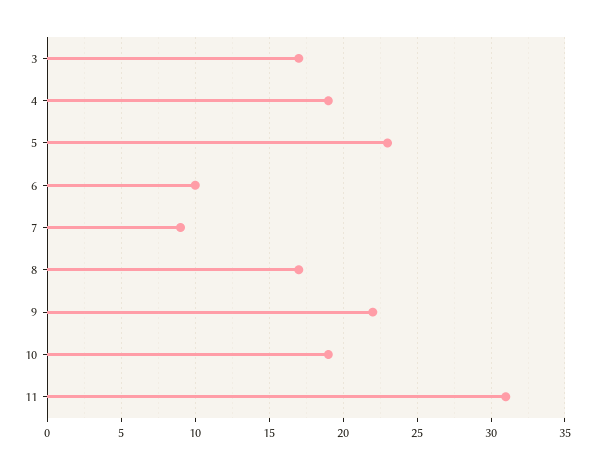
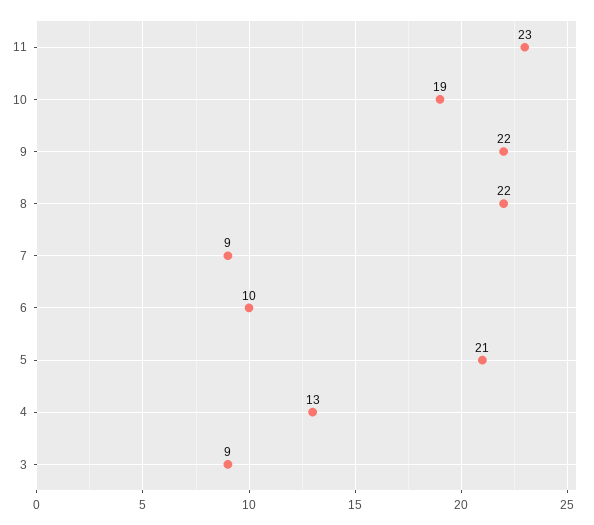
  {
-   "3": 17,
+   "3": 9,
-   "4": 19,
+   "4": 13,
-   "5": 23,
+   "5": 21,
    "6": 10,
    "7": 9,
-   "8": 17,
+   "8": 22,
    "9": 22,
    "10": 19,
-   "11": 31
+   "11": 23
  }

